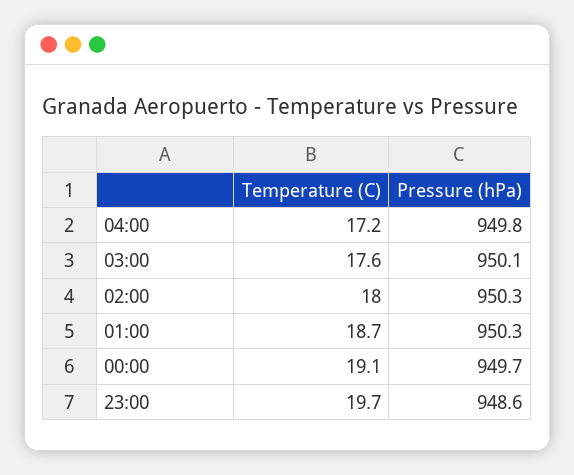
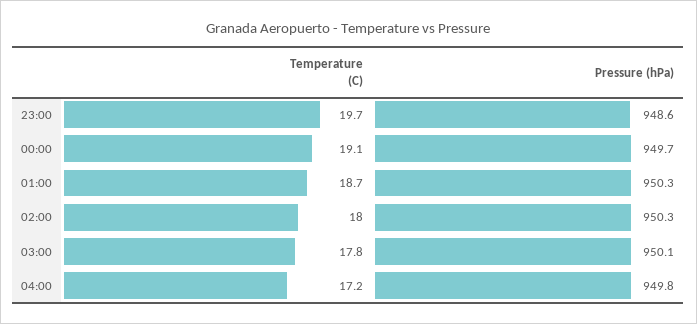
  {
    "Temperature (C)": {
      "04:00": 17.2,
-     "03:00": 17.6,
+     "03:00": 17.8,
      "02:00": 18,
      "01:00": 18.7,
      "00:00": 19.1,
      "23:00": 19.7
    },
    "Pressure (hPa)": {
      "04:00": 949.8,
      "03:00": 950.1,
      "02:00": 950.3,
      "01:00": 950.3,
      "00:00": 949.7,
      "23:00": 948.6
    }
  }

